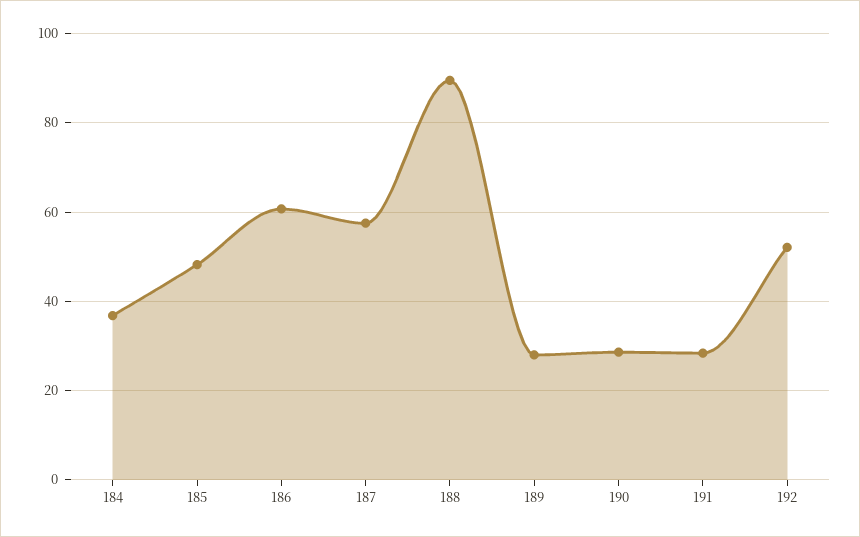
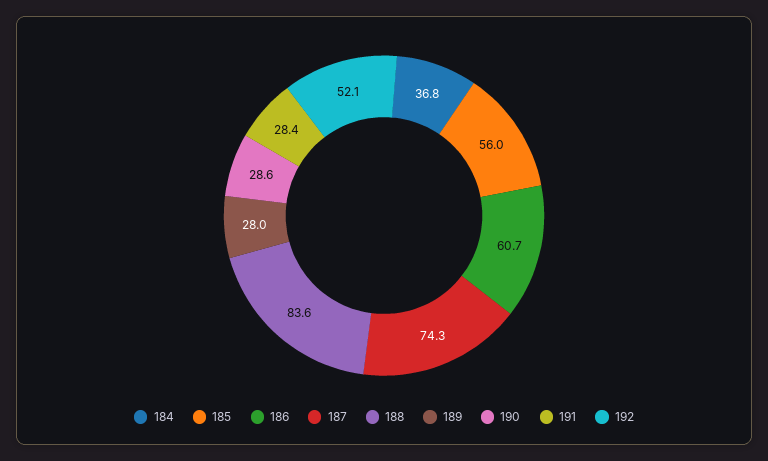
  {
    "184": 36.8,
-   "185": 48,
+   "185": 56,
    "186": 60.7,
-   "187": 58,
+   "187": 74.3,
-   "188": 90,
+   "188": 83.6,
    "189": 28,
    "190": 28.6,
    "191": 28.4,
    "192": 52.1
  }

